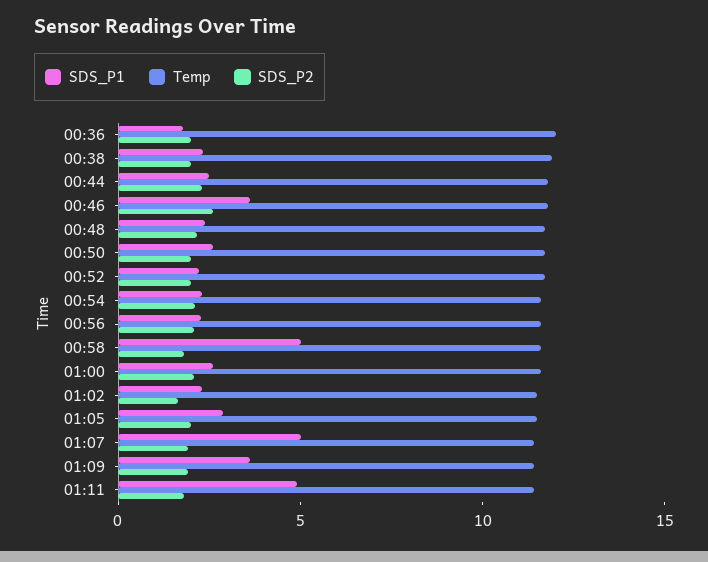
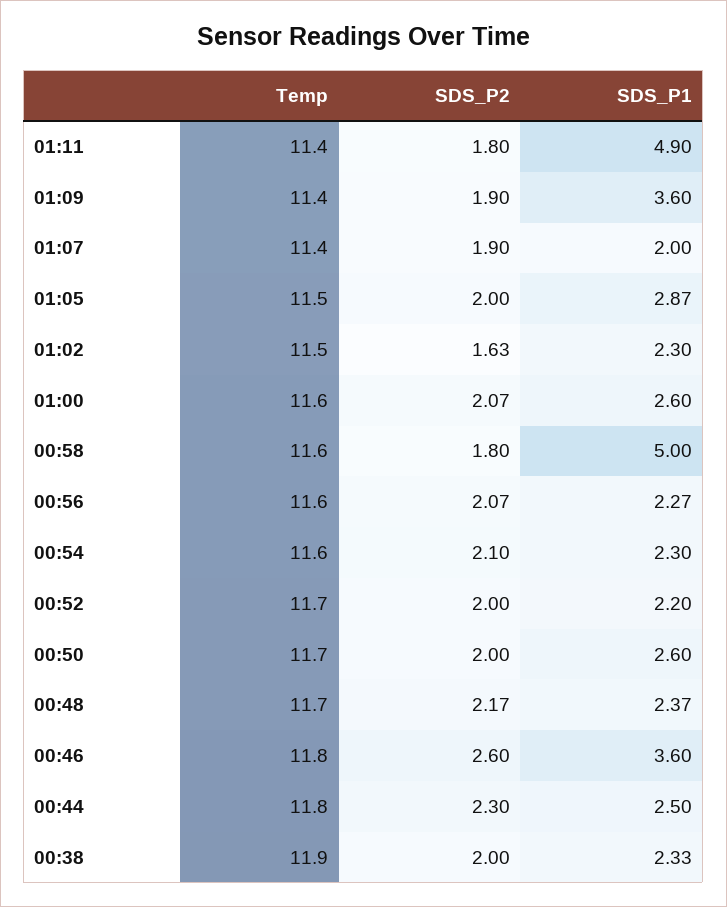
  {
    "SDS_P1": {
-     "00:36": 2,
      "00:38": 2.33,
      "00:44": 2.5,
      "00:46": 3.6,
      "00:48": 2.37,
      "00:50": 2.6,
      "00:52": 2.2,
      "00:54": 2.3,
      "00:56": 2.27,
      "00:58": 5,
      "01:00": 2.6,
      "01:02": 2.3,
      "01:05": 2.87,
-     "01:07": 5,
+     "01:07": 2,
      "01:09": 3.6,
      "01:11": 4.9
    },
    "Temp": {
-     "00:36": 12,
      "00:38": 11.9,
      "00:44": 11.8,
      "00:46": 11.8,
      "00:48": 11.7,
      "00:50": 11.7,
      "00:52": 11.7,
      "00:54": 11.6,
      "00:56": 11.6,
      "00:58": 11.6,
      "01:00": 11.6,
      "01:02": 11.5,
      "01:05": 11.5,
      "01:07": 11.4,
      "01:09": 11.4,
      "01:11": 11.4
    },
    "SDS_P2": {
-     "00:36": 2,
      "00:38": 2,
      "00:44": 2.3,
      "00:46": 2.6,
      "00:48": 2.17,
      "00:50": 2,
      "00:52": 2,
      "00:54": 2.1,
      "00:56": 2.07,
      "00:58": 1.8,
      "01:00": 2.07,
      "01:02": 1.63,
      "01:05": 2,
      "01:07": 1.9,
      "01:09": 1.9,
      "01:11": 1.8
    }
  }

